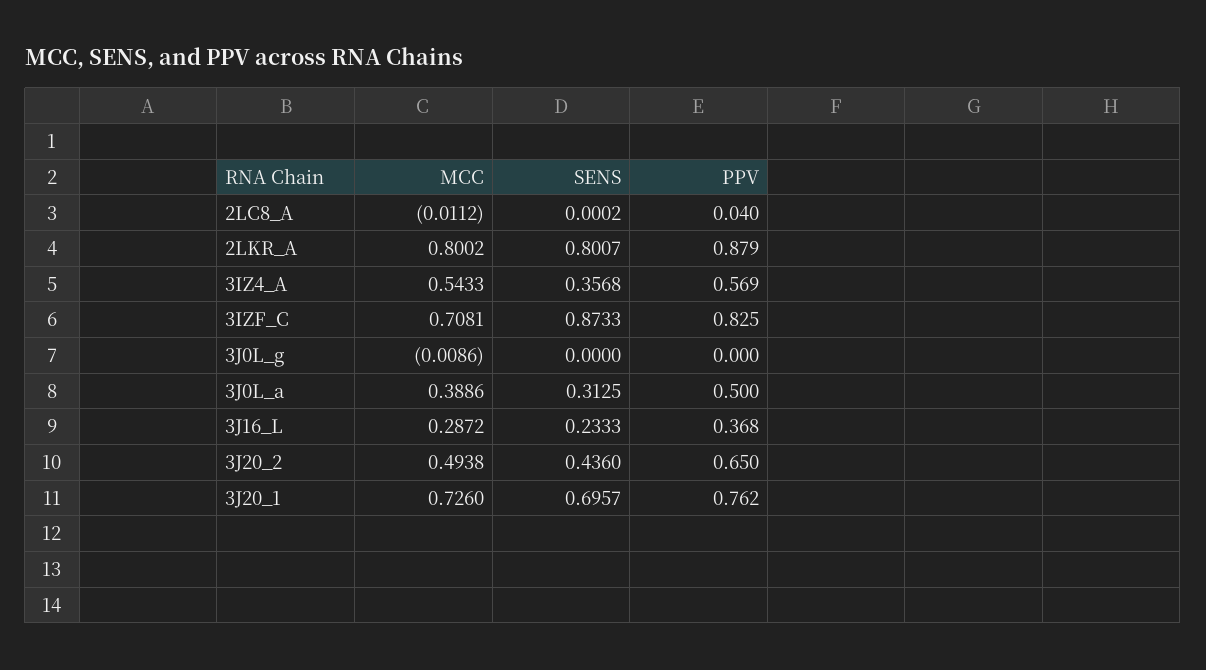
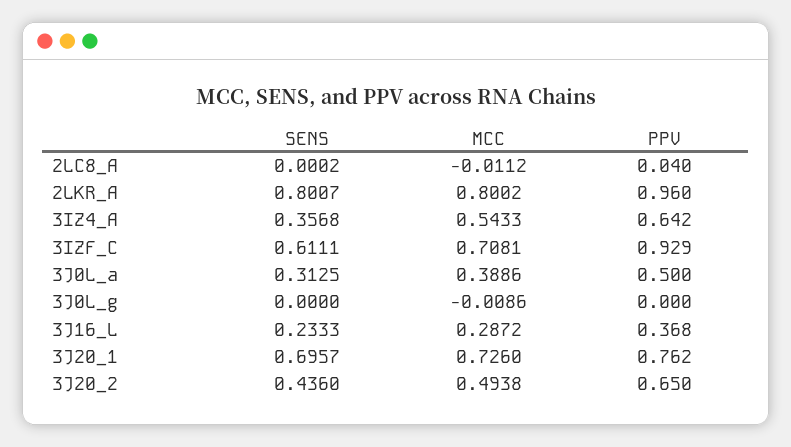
  {
    "MCC": {
      "2LC8_A": -0.0112,
      "2LKR_A": 0.8002,
      "3IZ4_A": 0.5433,
      "3IZF_C": 0.7081,
      "3J0L_g": -0.0086,
      "3J0L_a": 0.3886,
      "3J16_L": 0.2872,
      "3J20_2": 0.4938,
      "3J20_1": 0.726
    },
    "SENS": {
      "2LC8_A": 0.0002,
      "2LKR_A": 0.8007,
      "3IZ4_A": 0.3568,
-     "3IZF_C": 0.8733,
+     "3IZF_C": 0.6111,
      "3J0L_g": 0,
      "3J0L_a": 0.3125,
      "3J16_L": 0.2333,
      "3J20_2": 0.436,
      "3J20_1": 0.6957
    },
    "PPV": {
      "2LC8_A": 0.04,
-     "2LKR_A": 0.879,
+     "2LKR_A": 0.96,
-     "3IZ4_A": 0.569,
+     "3IZ4_A": 0.642,
-     "3IZF_C": 0.825,
+     "3IZF_C": 0.929,
      "3J0L_g": 0,
      "3J0L_a": 0.5,
      "3J16_L": 0.368,
      "3J20_2": 0.65,
      "3J20_1": 0.762
    }
  }

